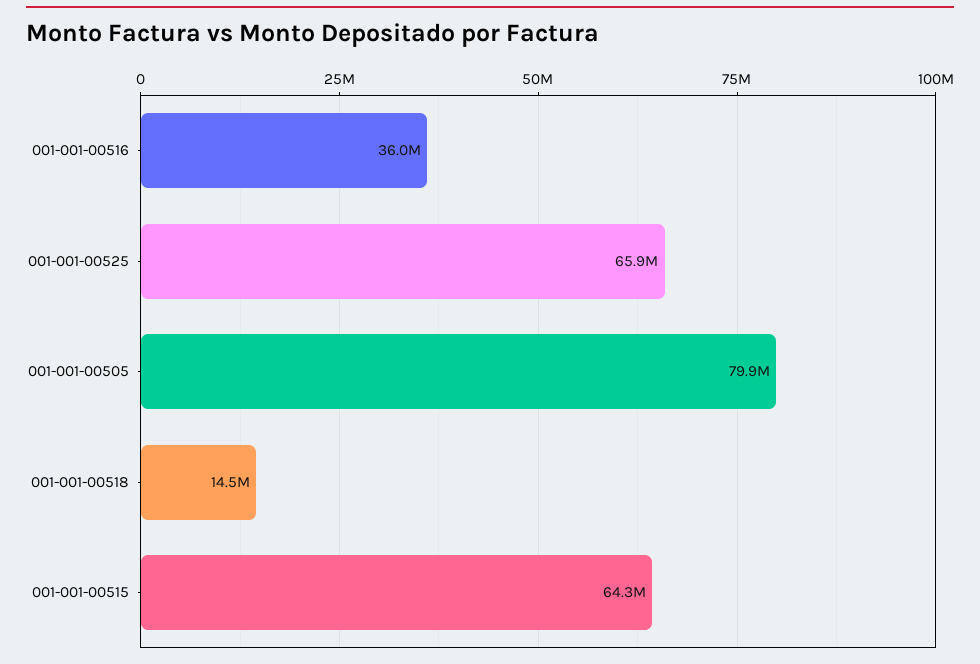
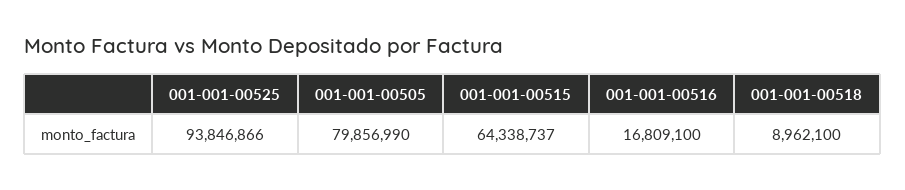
  {
-   "001-001-00516": 36000000,
+   "001-001-00516": 16809100,
-   "001-001-00525": 65900000,
+   "001-001-00525": 93846866,
    "001-001-00505": 79856990,
-   "001-001-00518": 14500000,
+   "001-001-00518": 8962100,
    "001-001-00515": 64338737
  }

